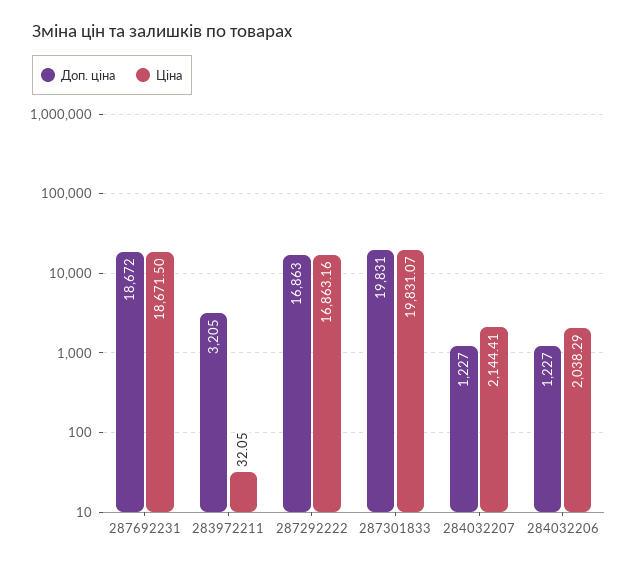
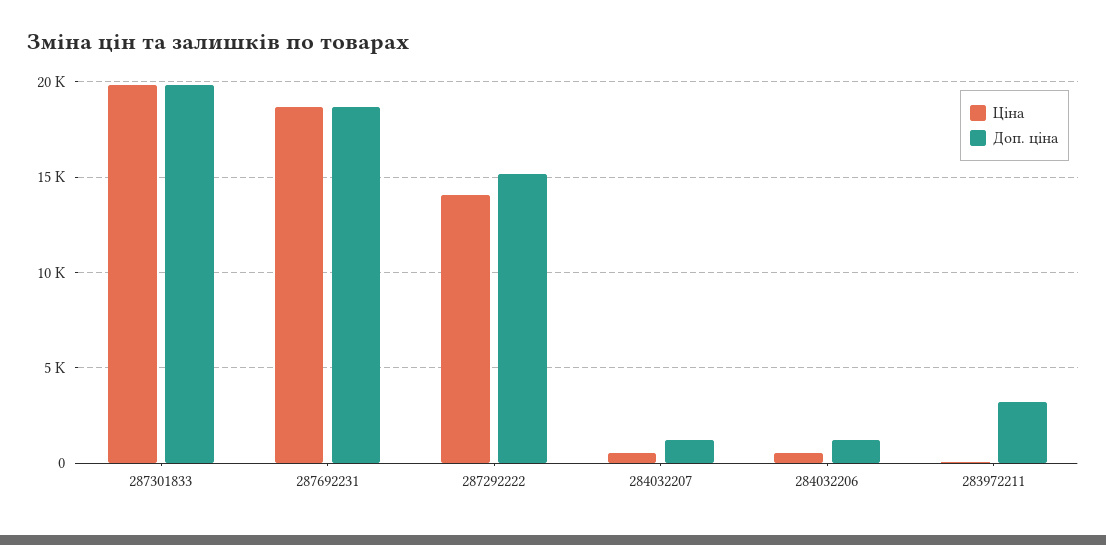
  {
    "Доп. ціна": {
      "287692231": 18672,
      "283972211": 3205,
-     "287292222": 16863,
+     "287292222": 15000,
      "287301833": 19831,
      "284032207": 1227,
      "284032206": 1227
    },
    "Ціна": {
      "287692231": 18671.5,
      "283972211": 32.05,
-     "287292222": 16863.16,
+     "287292222": 14000,
      "287301833": 19831.07,
-     "284032207": 2144.41,
+     "284032207": 500,
-     "284032206": 2038.29
+     "284032206": 500
    }
  }

